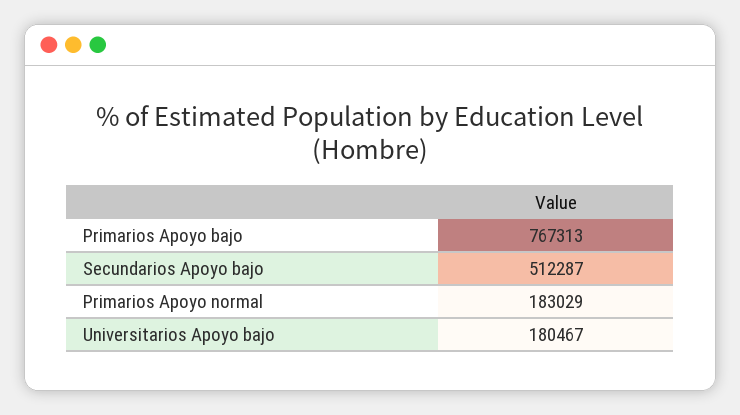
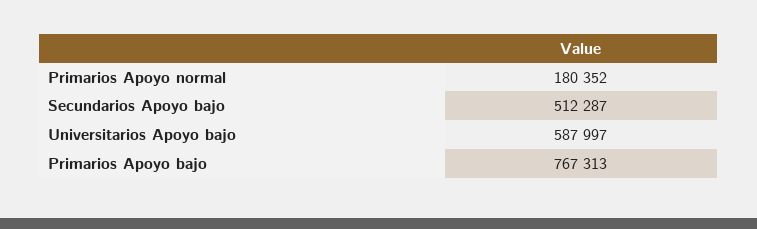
  {
    "Primarios Apoyo bajo": 767313,
    "Secundarios Apoyo bajo": 512287,
-   "Primarios Apoyo normal": 183029,
+   "Primarios Apoyo normal": 180352,
-   "Universitarios Apoyo bajo": 180467
+   "Universitarios Apoyo bajo": 587997
  }

